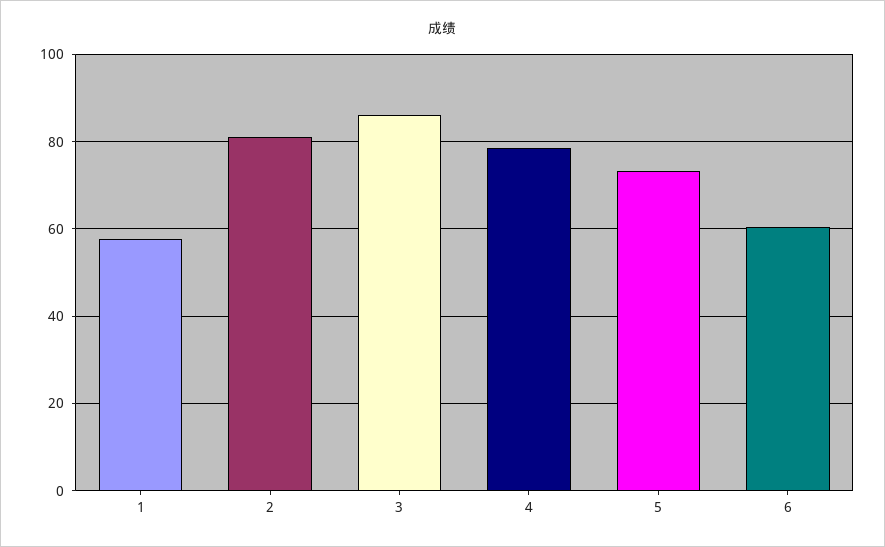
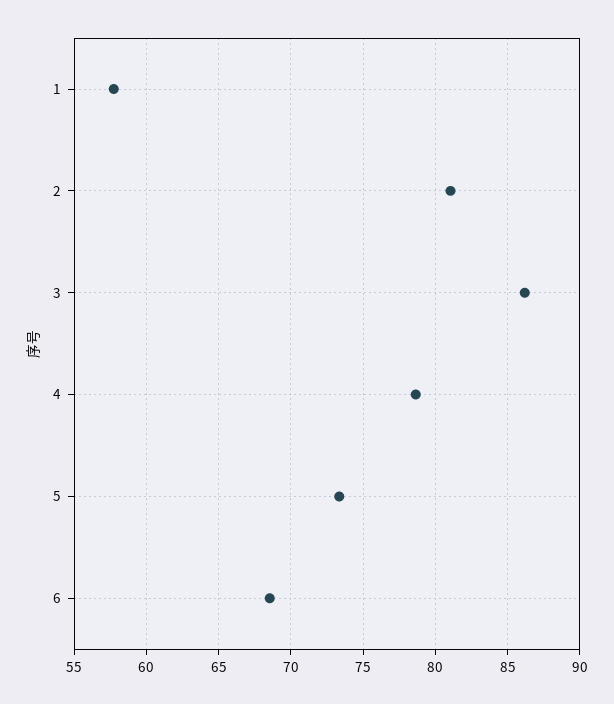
  {
    "1": 57.5,
    "2": 81,
    "3": 86,
    "4": 78.5,
    "5": 73.5,
-   "6": 60
+   "6": 68.5
  }

